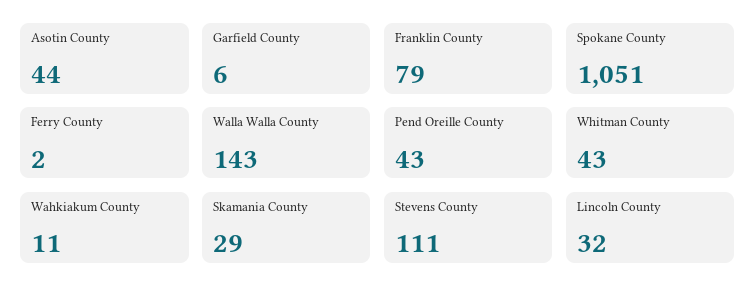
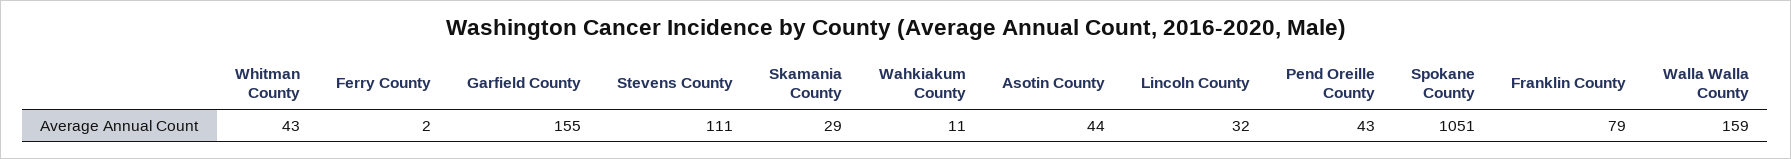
  {
    "Asotin County": 44,
-   "Garfield County": 6,
+   "Garfield County": 155,
    "Franklin County": 79,
    "Spokane County": 1051,
    "Ferry County": 2,
-   "Walla Walla County": 143,
+   "Walla Walla County": 159,
    "Pend Oreille County": 43,
    "Whitman County": 43,
    "Wahkiakum County": 11,
    "Skamania County": 29,
    "Stevens County": 111,
    "Lincoln County": 32
  }

